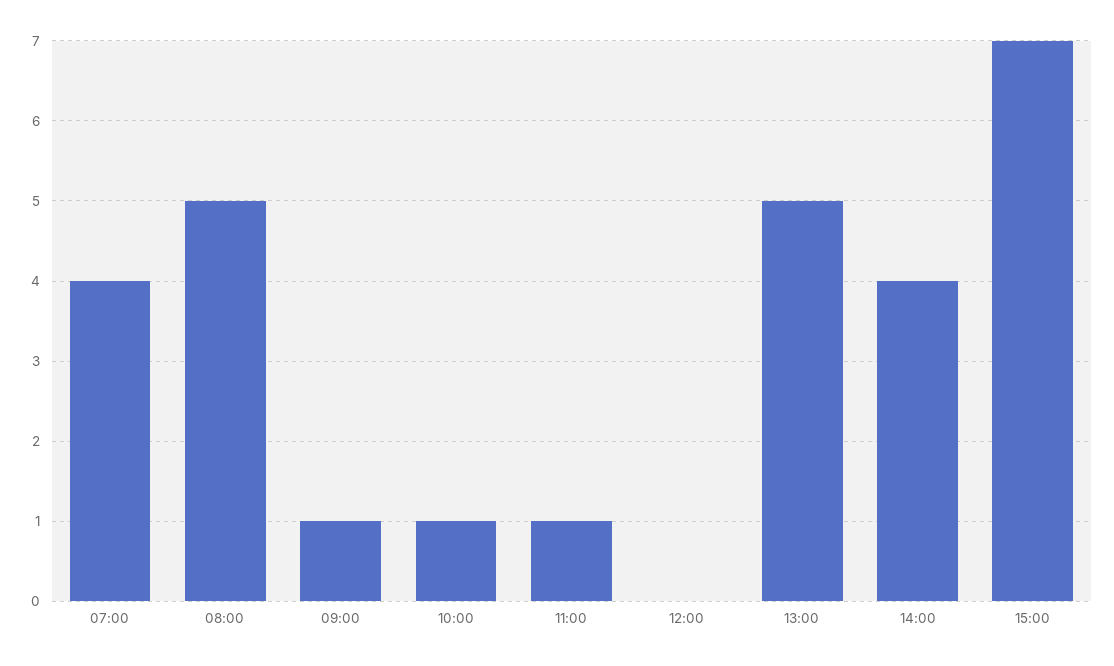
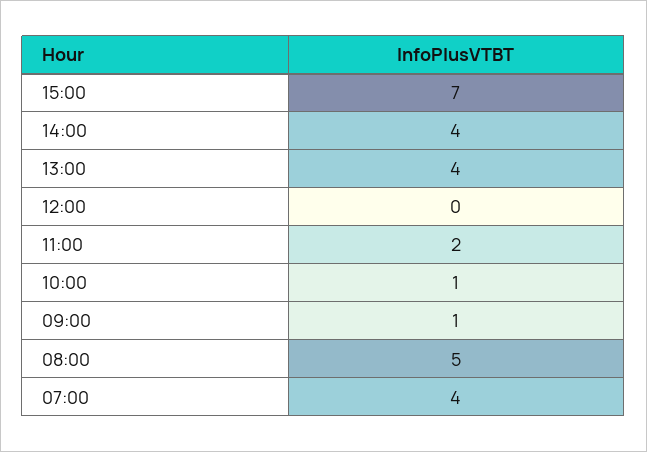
  {
    "07:00": 4,
    "08:00": 5,
    "09:00": 1,
    "10:00": 1,
-   "11:00": 1,
+   "11:00": 2,
    "12:00": 0,
-   "13:00": 5,
+   "13:00": 4,
    "14:00": 4,
    "15:00": 7
  }

